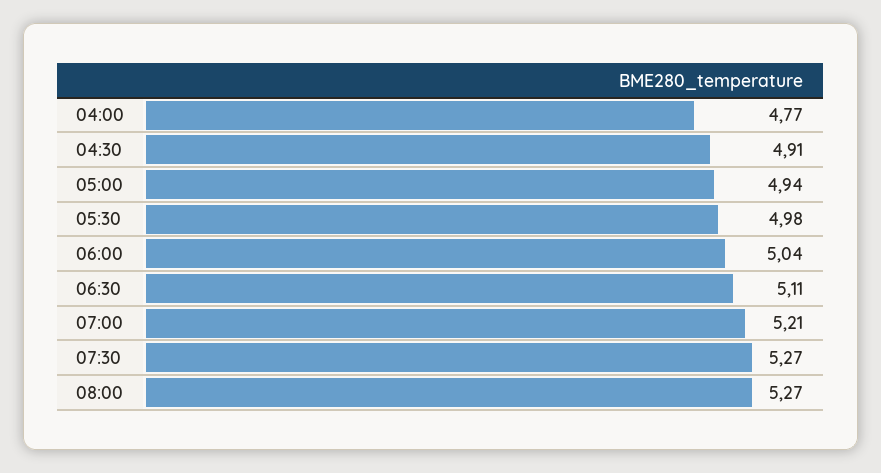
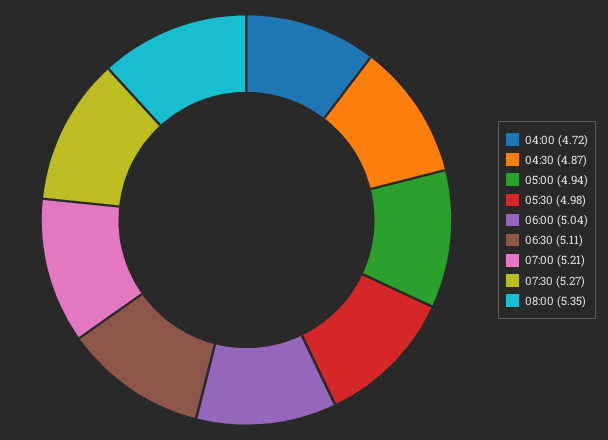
  {
-   "04:00": 4.77,
+   "04:00": 4.72,
-   "04:30": 4.91,
+   "04:30": 4.87,
    "05:00": 4.94,
    "05:30": 4.98,
    "06:00": 5.04,
    "06:30": 5.11,
    "07:00": 5.21,
    "07:30": 5.27,
-   "08:00": 5.27
+   "08:00": 5.35
  }

